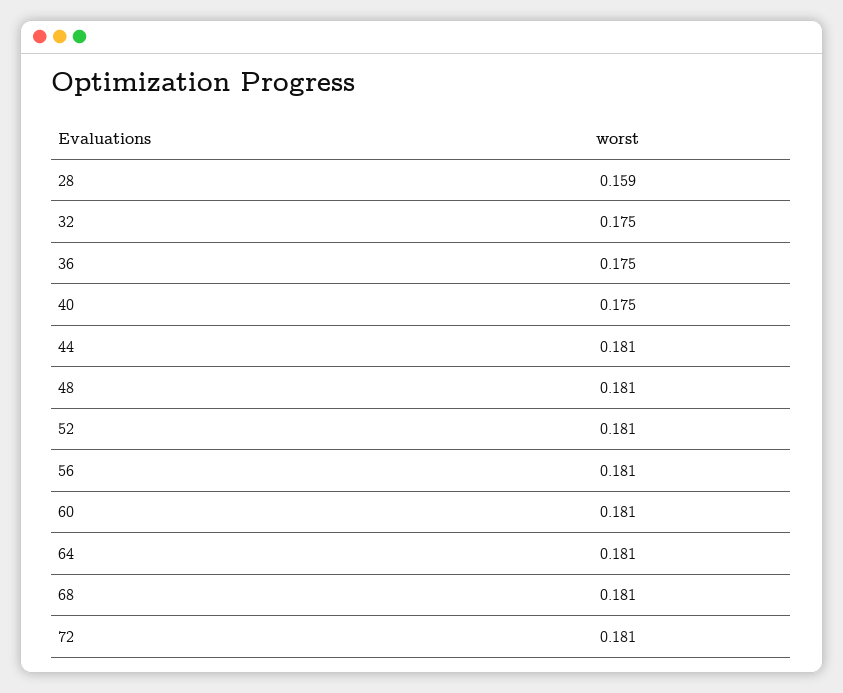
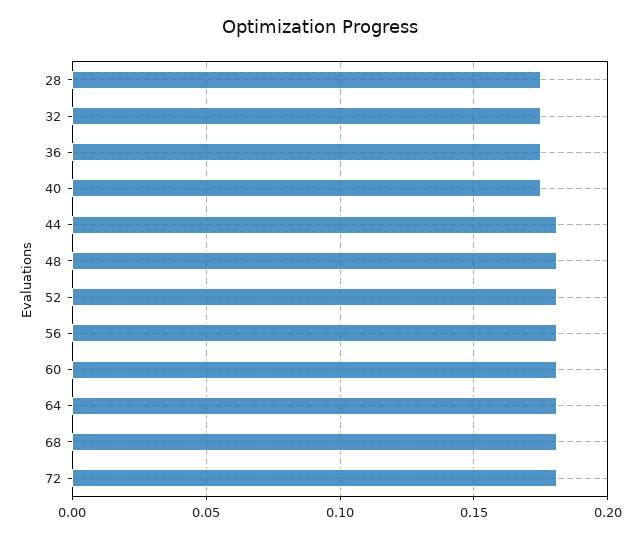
  {
-   "28": 0.159,
+   "28": 0.175,
    "32": 0.175,
    "36": 0.175,
    "40": 0.175,
    "44": 0.181,
    "48": 0.181,
    "52": 0.181,
    "56": 0.181,
    "60": 0.181,
    "64": 0.181,
    "68": 0.181,
    "72": 0.181
  }

